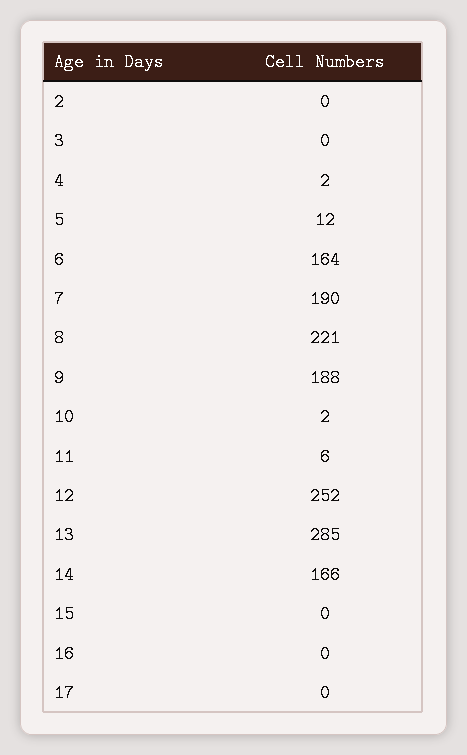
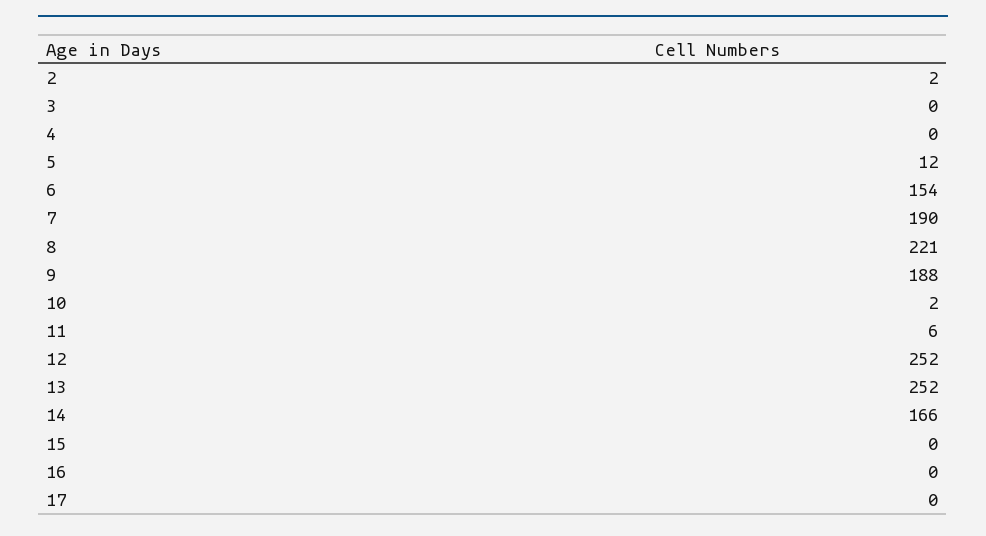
  {
-   "2": 0,
+   "2": 2,
    "3": 0,
-   "4": 2,
+   "4": 0,
    "5": 12,
-   "6": 164,
+   "6": 154,
    "7": 190,
    "8": 221,
    "9": 188,
    "10": 2,
    "11": 6,
    "12": 252,
-   "13": 285,
+   "13": 252,
    "14": 166,
    "15": 0,
    "16": 0,
    "17": 0
  }

